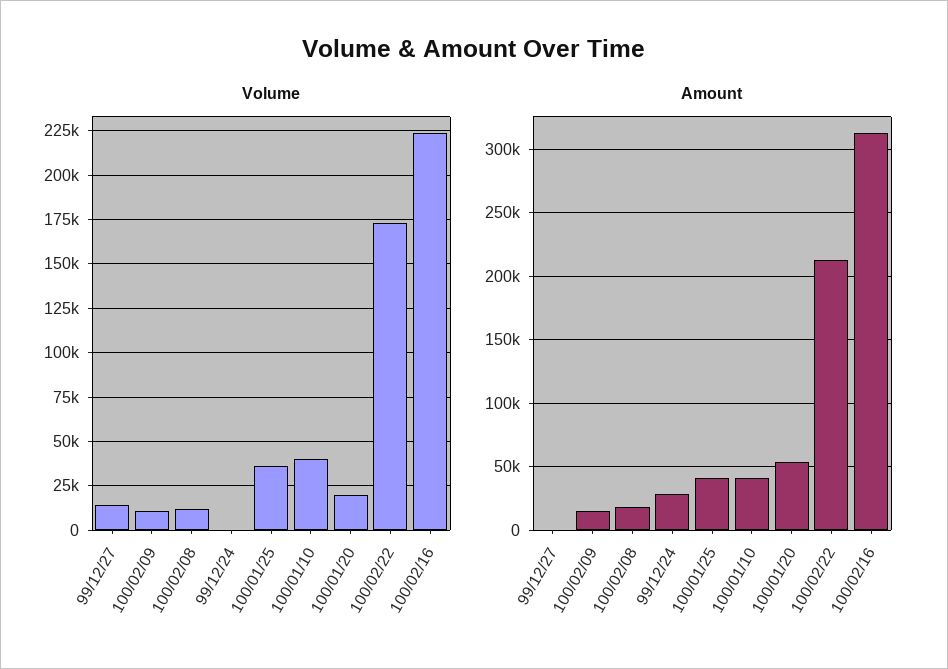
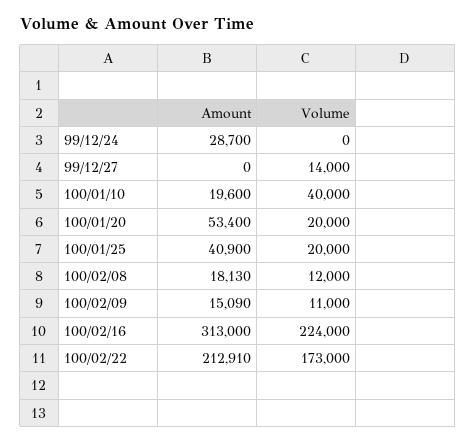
  {
    "Volume": {
      "99/12/27": 14000,
      "100/02/09": 11000,
      "100/02/08": 12000,
      "99/12/24": 0,
-     "100/01/25": 35000,
+     "100/01/25": 20000,
      "100/01/10": 40000,
      "100/01/20": 20000,
      "100/02/22": 173000,
      "100/02/16": 224000
    },
    "Amount": {
      "99/12/27": 0,
      "100/02/09": 15090,
      "100/02/08": 18130,
      "99/12/24": 28700,
      "100/01/25": 40900,
-     "100/01/10": 40000,
+     "100/01/10": 19600,
      "100/01/20": 53400,
      "100/02/22": 212910,
      "100/02/16": 313000
    }
  }

